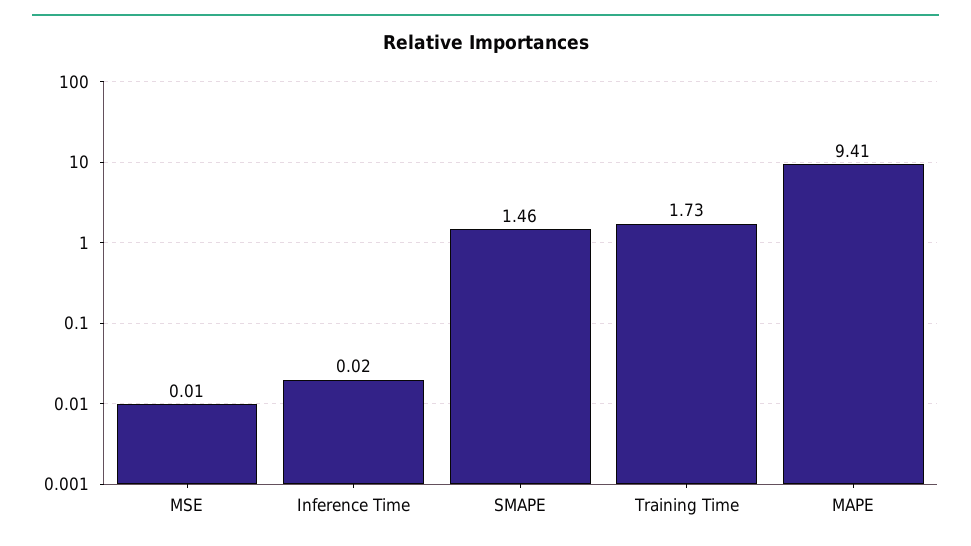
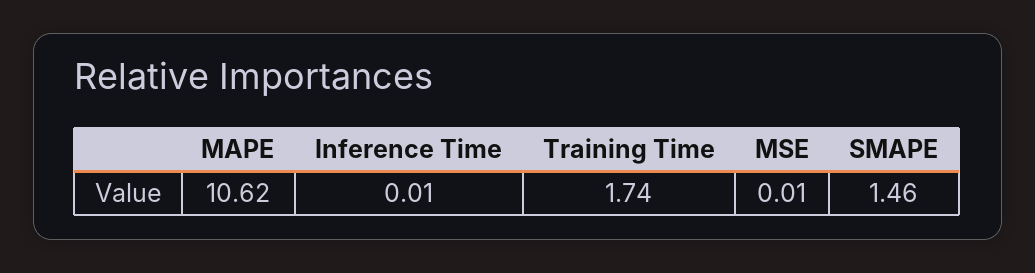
  {
    "MSE": 0.01,
-   "Inference Time": 0.02,
+   "Inference Time": 0.01,
    "SMAPE": 1.46,
-   "Training Time": 1.73,
+   "Training Time": 1.74,
-   "MAPE": 9.41
+   "MAPE": 10.62
  }

